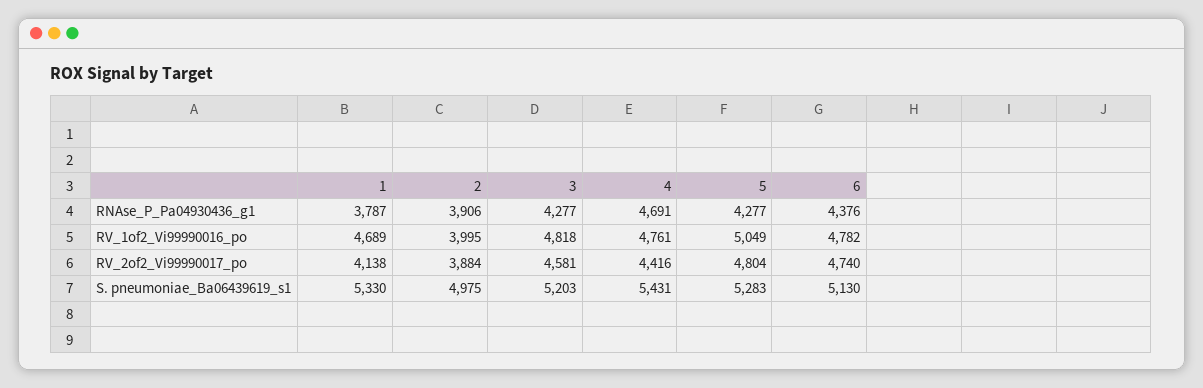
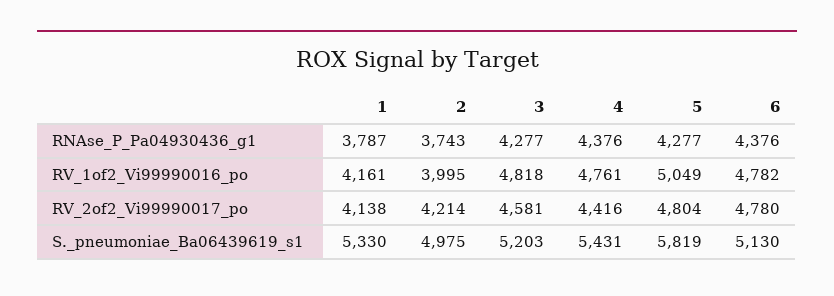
  {
    "1": {
      "RNAse_P_Pa04930436_g1": 3787,
-     "RV_1of2_Vi99990016_po": 4689,
+     "RV_1of2_Vi99990016_po": 4161,
      "RV_2of2_Vi99990017_po": 4138,
      "S. pneumoniae_Ba06439619_s1": 5330
    },
    "2": {
-     "RNAse_P_Pa04930436_g1": 3906,
+     "RNAse_P_Pa04930436_g1": 3743,
      "RV_1of2_Vi99990016_po": 3995,
-     "RV_2of2_Vi99990017_po": 3884,
+     "RV_2of2_Vi99990017_po": 4214,
      "S. pneumoniae_Ba06439619_s1": 4975
    },
    "3": {
      "RNAse_P_Pa04930436_g1": 4277,
      "RV_1of2_Vi99990016_po": 4818,
      "RV_2of2_Vi99990017_po": 4581,
      "S. pneumoniae_Ba06439619_s1": 5203
    },
    "4": {
-     "RNAse_P_Pa04930436_g1": 4691,
+     "RNAse_P_Pa04930436_g1": 4376,
      "RV_1of2_Vi99990016_po": 4761,
      "RV_2of2_Vi99990017_po": 4416,
      "S. pneumoniae_Ba06439619_s1": 5431
    },
    "5": {
      "RNAse_P_Pa04930436_g1": 4277,
      "RV_1of2_Vi99990016_po": 5049,
      "RV_2of2_Vi99990017_po": 4804,
-     "S. pneumoniae_Ba06439619_s1": 5283
+     "S. pneumoniae_Ba06439619_s1": 5819
    },
    "6": {
      "RNAse_P_Pa04930436_g1": 4376,
      "RV_1of2_Vi99990016_po": 4782,
-     "RV_2of2_Vi99990017_po": 4740,
+     "RV_2of2_Vi99990017_po": 4780,
      "S. pneumoniae_Ba06439619_s1": 5130
    }
  }

